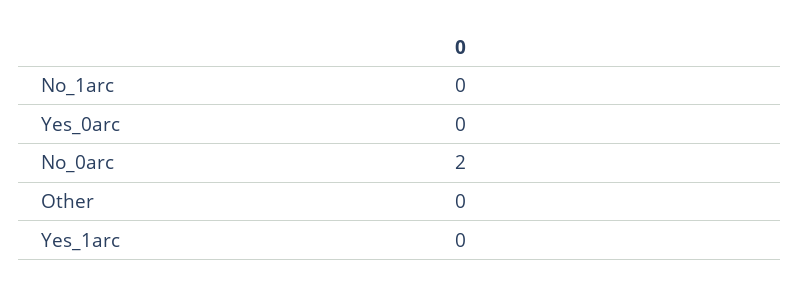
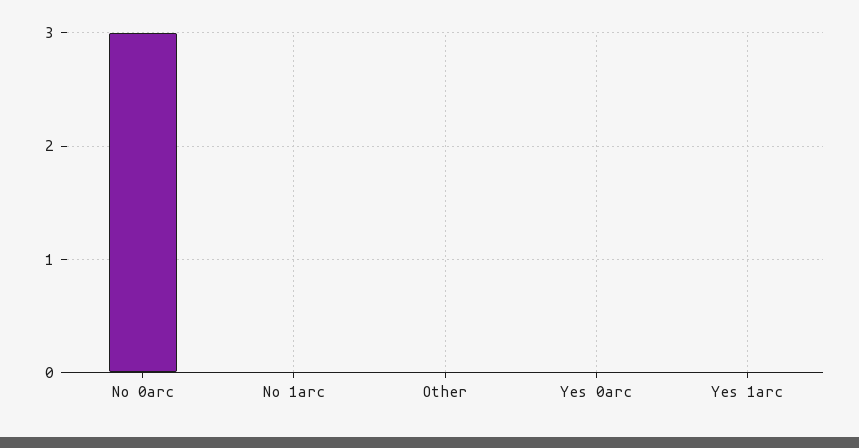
  {
    "No_1arc": 0,
    "Yes_0arc": 0,
-   "No_0arc": 2,
+   "No_0arc": 3,
    "Other": 0,
    "Yes_1arc": 0
  }

